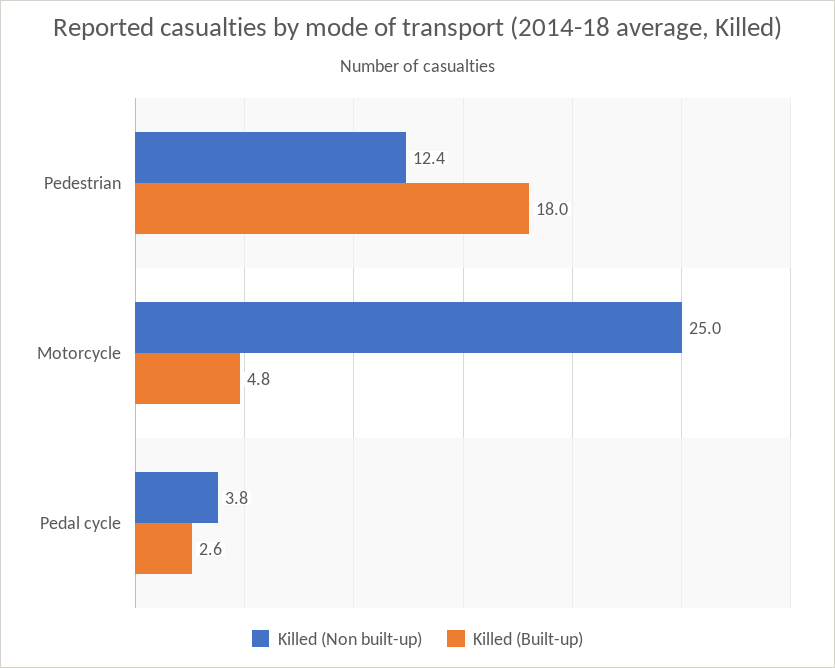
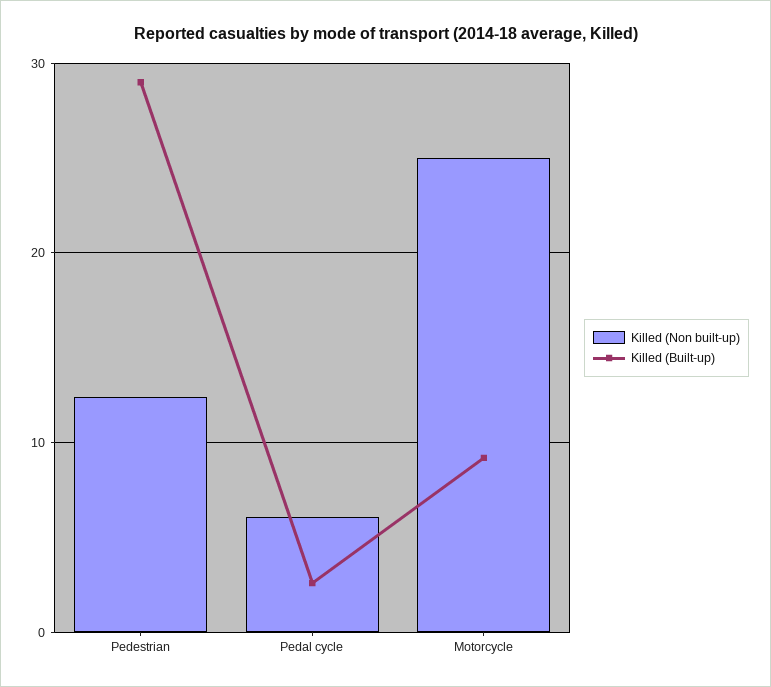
  {
    "Killed (Non built-up)": {
      "Pedestrian": 12.4,
      "Motorcycle": 25,
-     "Pedal cycle": 3.8
+     "Pedal cycle": 6
    },
    "Killed (Built-up)": {
-     "Pedestrian": 18,
+     "Pedestrian": 29,
-     "Motorcycle": 4.8,
+     "Motorcycle": 9,
      "Pedal cycle": 2.6
    }
  }

